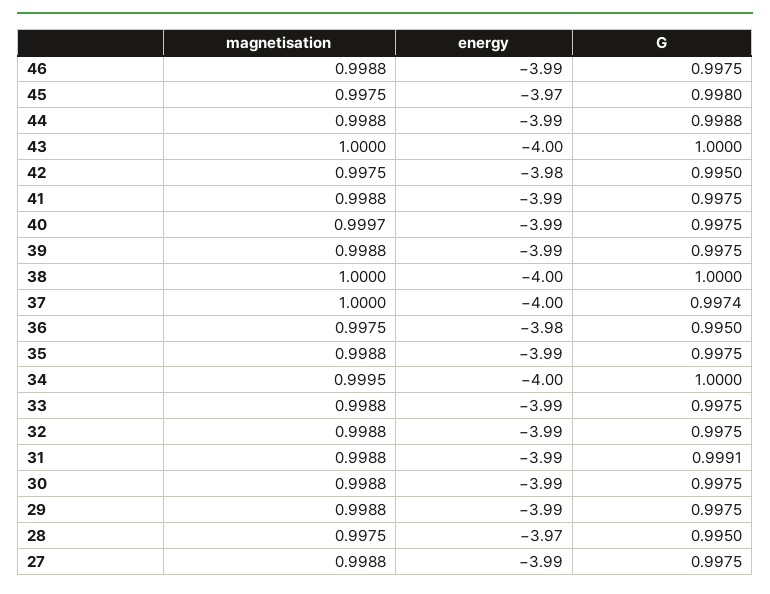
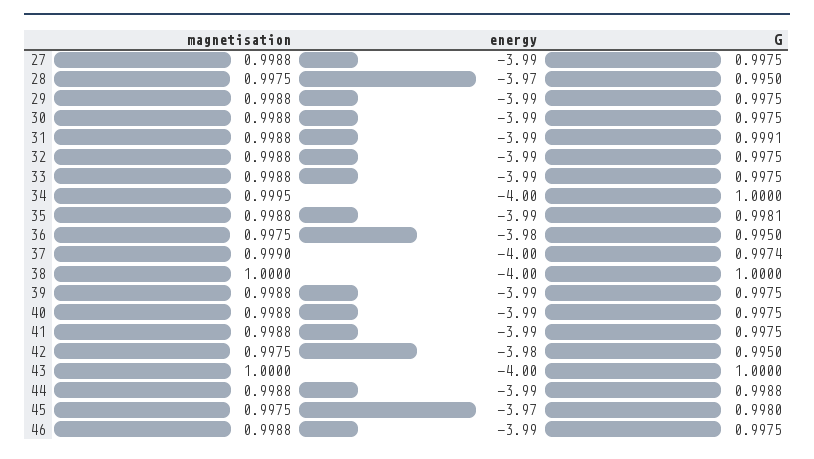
  {
    "magnetisation": {
      "46": 0.9988,
      "45": 0.9975,
      "44": 0.9988,
      "43": 1,
      "42": 0.9975,
      "41": 0.9988,
-     "40": 0.9997,
+     "40": 0.9988,
      "39": 0.9988,
      "38": 1,
-     "37": 1,
+     "37": 0.999,
      "36": 0.9975,
      "35": 0.9988,
      "34": 0.9995,
      "33": 0.9988,
      "32": 0.9988,
      "31": 0.9988,
      "30": 0.9988,
      "29": 0.9988,
      "28": 0.9975,
      "27": 0.9988
    },
    "energy": {
      "46": -3.99,
      "45": -3.97,
      "44": -3.99,
      "43": -4,
      "42": -3.98,
      "41": -3.99,
      "40": -3.99,
      "39": -3.99,
      "38": -4,
      "37": -4,
      "36": -3.98,
      "35": -3.99,
      "34": -4,
      "33": -3.99,
      "32": -3.99,
      "31": -3.99,
      "30": -3.99,
      "29": -3.99,
      "28": -3.97,
      "27": -3.99
    },
    "G": {
      "46": 0.9975,
      "45": 0.998,
      "44": 0.9988,
      "43": 1,
      "42": 0.995,
      "41": 0.9975,
      "40": 0.9975,
      "39": 0.9975,
      "38": 1,
      "37": 0.9974,
      "36": 0.995,
-     "35": 0.9975,
+     "35": 0.9981,
      "34": 1,
      "33": 0.9975,
      "32": 0.9975,
      "31": 0.9991,
      "30": 0.9975,
      "29": 0.9975,
      "28": 0.995,
      "27": 0.9975
    }
  }

